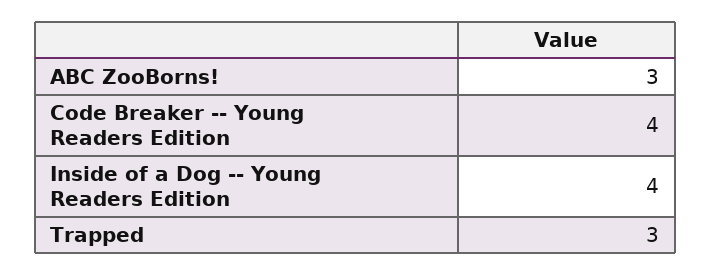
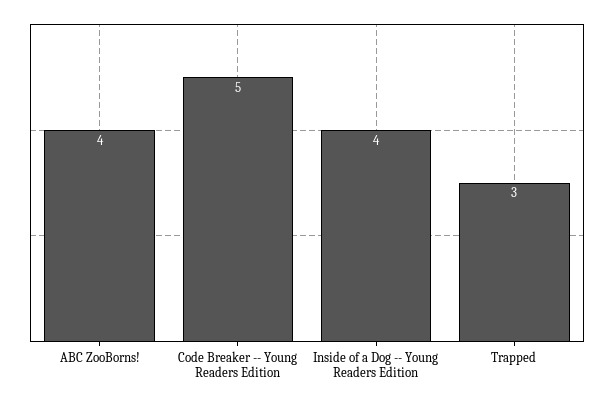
  {
-   "ABC ZooBorns!": 3,
+   "ABC ZooBorns!": 4,
-   "Code Breaker -- Young Readers Edition": 4,
+   "Code Breaker -- Young Readers Edition": 5,
    "Inside of a Dog -- Young Readers Edition": 4,
    "Trapped": 3
  }

